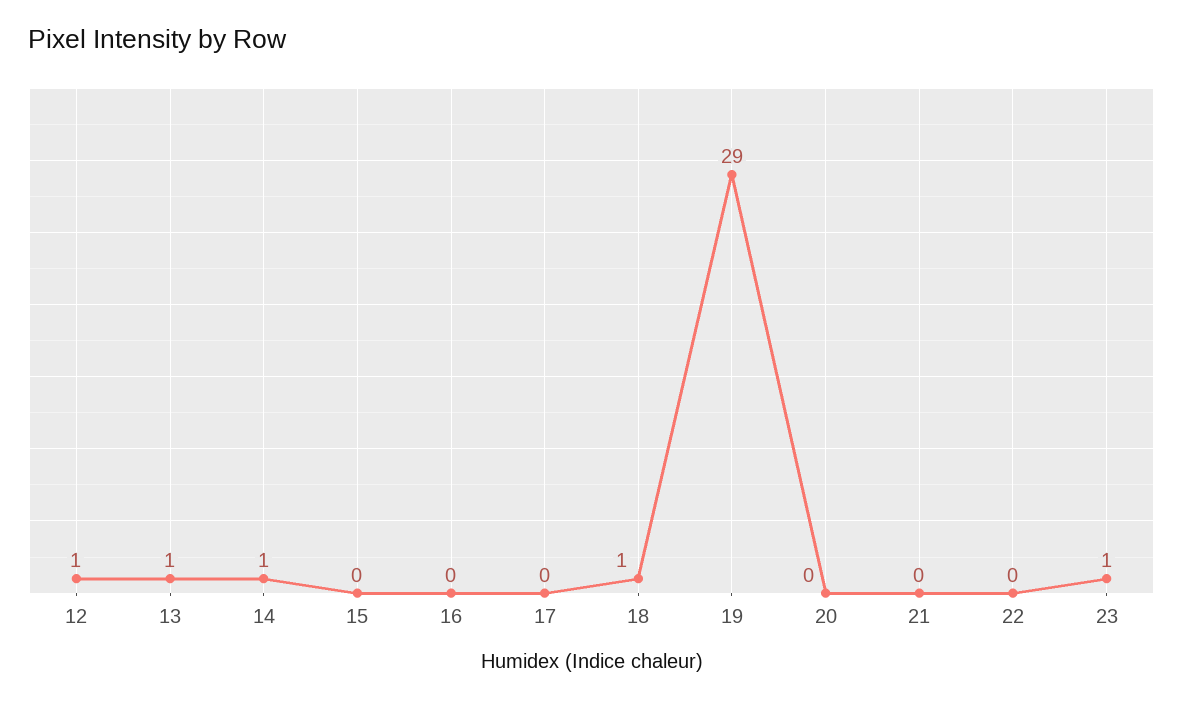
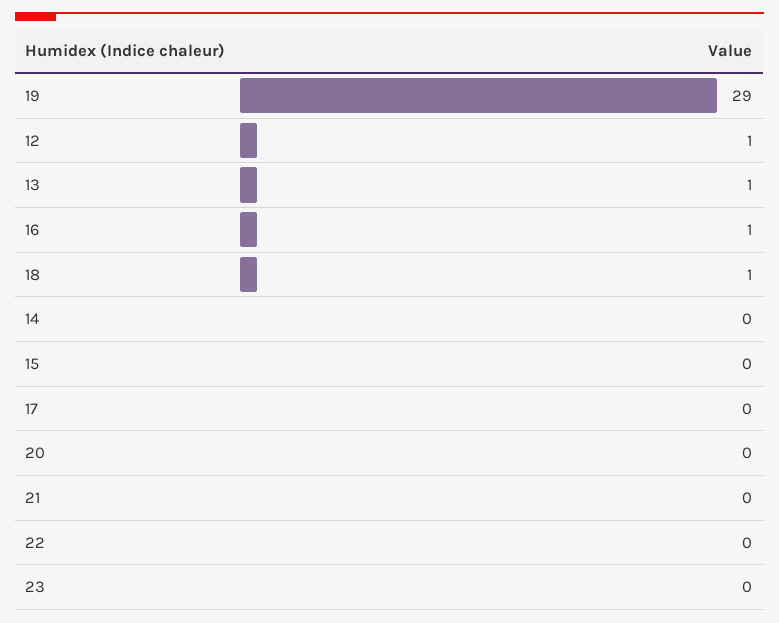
  {
    "12": 1,
    "13": 1,
-   "14": 1,
+   "14": 0,
    "15": 0,
-   "16": 0,
+   "16": 1,
    "17": 0,
    "18": 1,
    "19": 29,
    "20": 0,
    "21": 0,
    "22": 0,
-   "23": 1
+   "23": 0
  }

